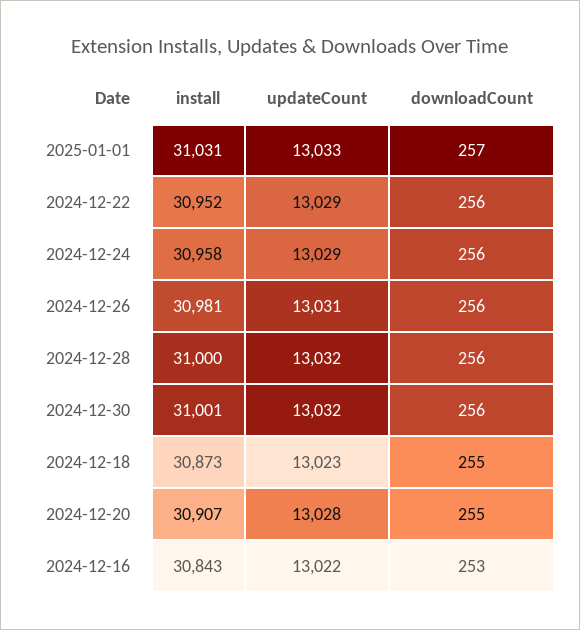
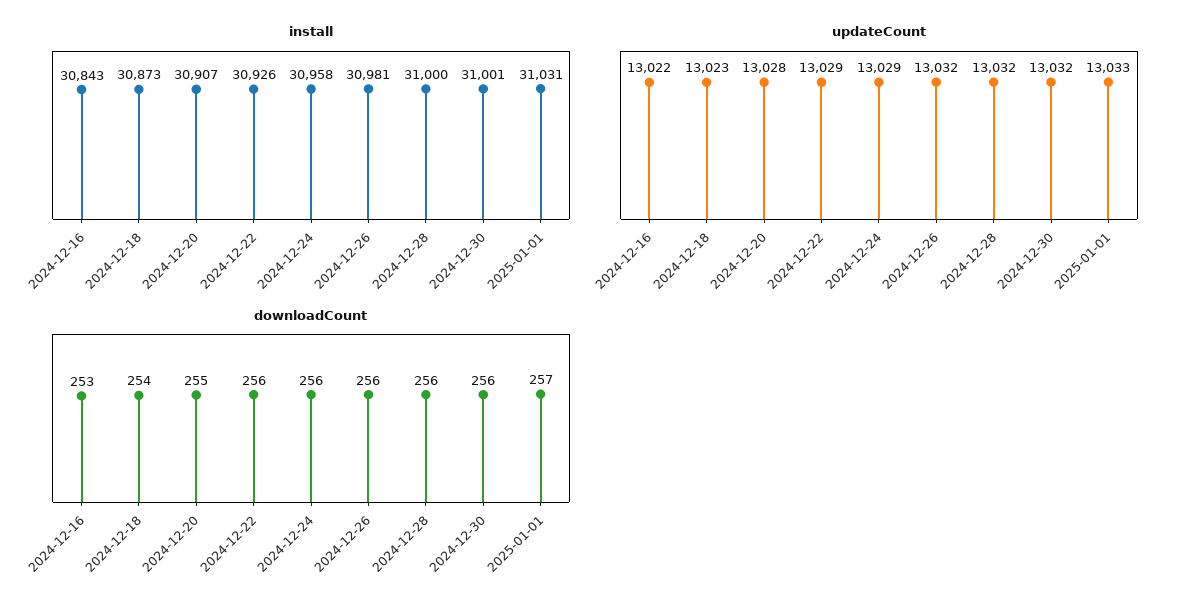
  {
    "install": {
      "2025-01-01": 31031,
-     "2024-12-22": 30952,
+     "2024-12-22": 30926,
      "2024-12-24": 30958,
      "2024-12-26": 30981,
      "2024-12-28": 31000,
      "2024-12-30": 31001,
      "2024-12-18": 30873,
      "2024-12-20": 30907,
      "2024-12-16": 30843
    },
    "updateCount": {
      "2025-01-01": 13033,
      "2024-12-22": 13029,
      "2024-12-24": 13029,
-     "2024-12-26": 13031,
+     "2024-12-26": 13032,
      "2024-12-28": 13032,
      "2024-12-30": 13032,
      "2024-12-18": 13023,
      "2024-12-20": 13028,
      "2024-12-16": 13022
    },
    "downloadCount": {
      "2025-01-01": 257,
      "2024-12-22": 256,
      "2024-12-24": 256,
      "2024-12-26": 256,
      "2024-12-28": 256,
      "2024-12-30": 256,
-     "2024-12-18": 255,
+     "2024-12-18": 254,
      "2024-12-20": 255,
      "2024-12-16": 253
    }
  }

